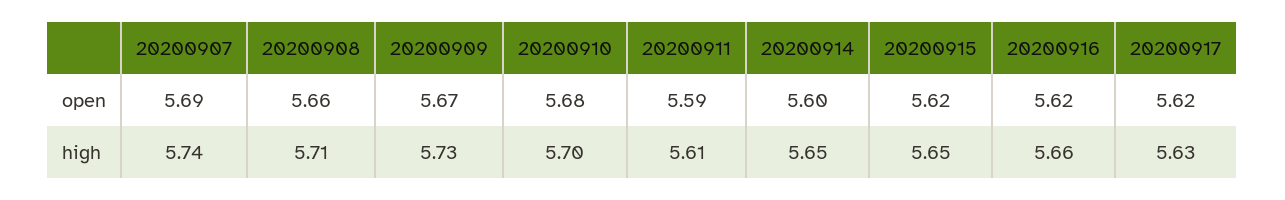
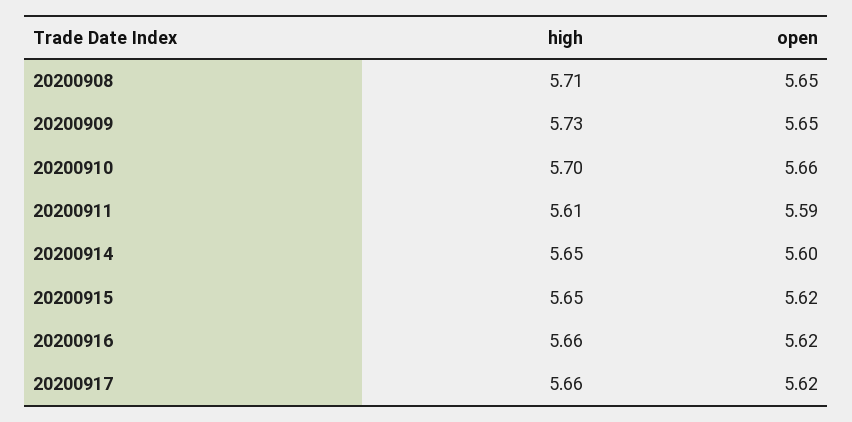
  {
-   "20200907": {
-     "open": 5.69,
-     "high": 5.74
-   },
    "20200908": {
-     "open": 5.66,
+     "open": 5.65,
      "high": 5.71
    },
    "20200909": {
-     "open": 5.67,
+     "open": 5.65,
      "high": 5.73
    },
    "20200910": {
-     "open": 5.68,
+     "open": 5.66,
      "high": 5.7
    },
    "20200911": {
      "open": 5.59,
      "high": 5.61
    },
    "20200914": {
      "open": 5.6,
      "high": 5.65
    },
    "20200915": {
      "open": 5.62,
      "high": 5.65
    },
    "20200916": {
      "open": 5.62,
      "high": 5.66
    },
    "20200917": {
      "open": 5.62,
-     "high": 5.63
+     "high": 5.66
    }
  }

